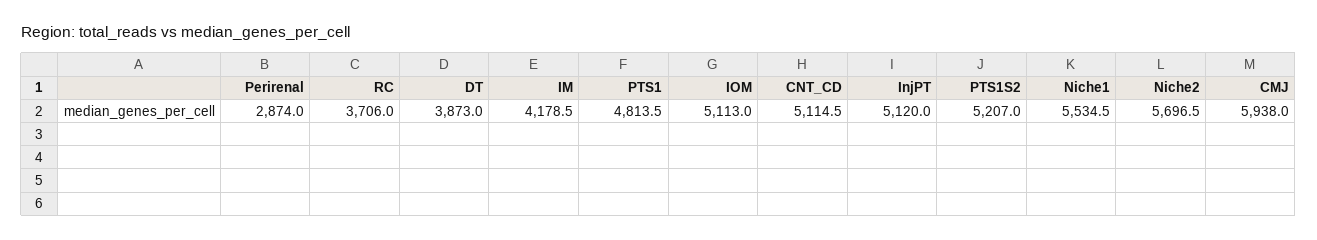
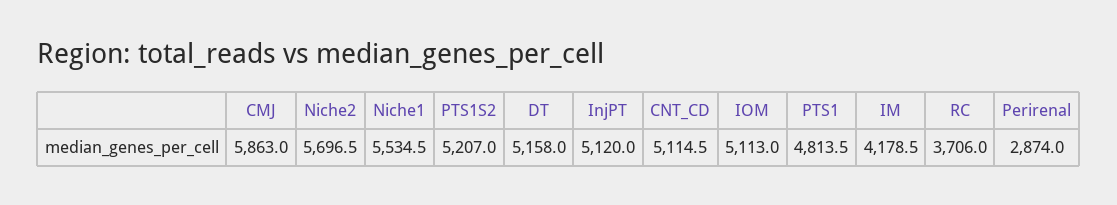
  {
    "Perirenal": 2874,
    "RC": 3706,
-   "DT": 3873,
+   "DT": 5158,
    "IM": 4178.5,
    "PTS1": 4813.5,
    "IOM": 5113,
    "CNT_CD": 5114.5,
    "InjPT": 5120,
    "PTS1S2": 5207,
    "Niche1": 5534.5,
    "Niche2": 5696.5,
-   "CMJ": 5938
+   "CMJ": 5863
  }

